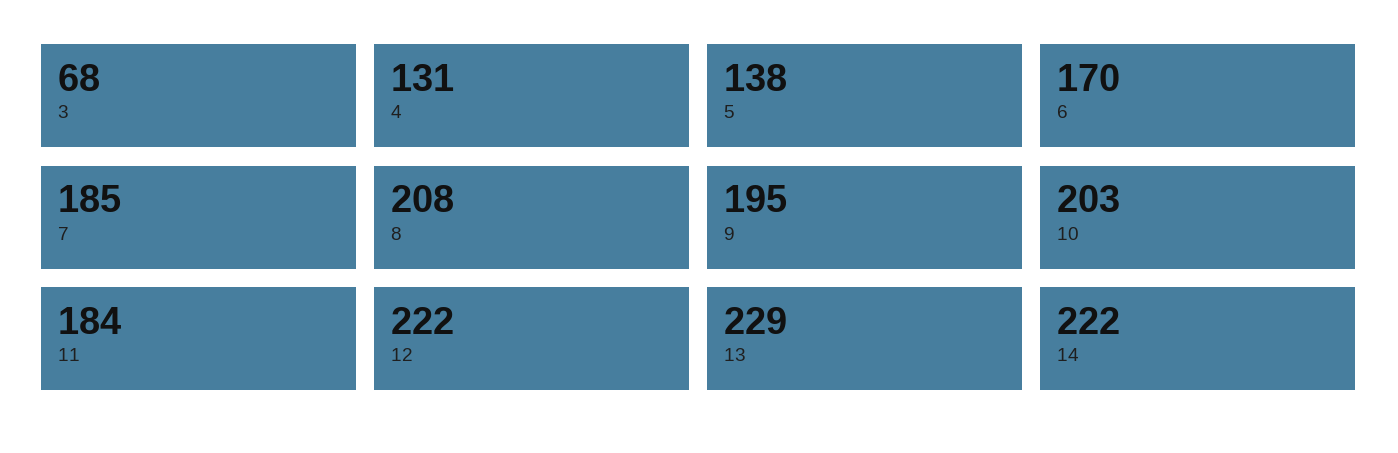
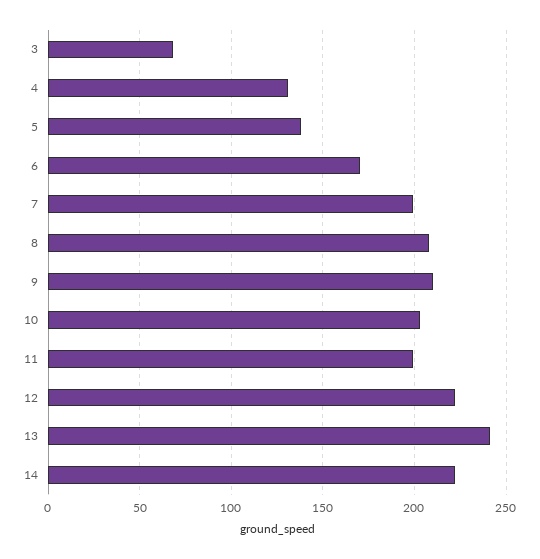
  {
    "3": 68,
    "4": 131,
    "5": 138,
    "6": 170,
-   "7": 185,
+   "7": 200,
    "8": 208,
-   "9": 195,
+   "9": 210,
    "10": 203,
-   "11": 184,
+   "11": 200,
    "12": 222,
-   "13": 229,
+   "13": 240,
    "14": 222
  }

